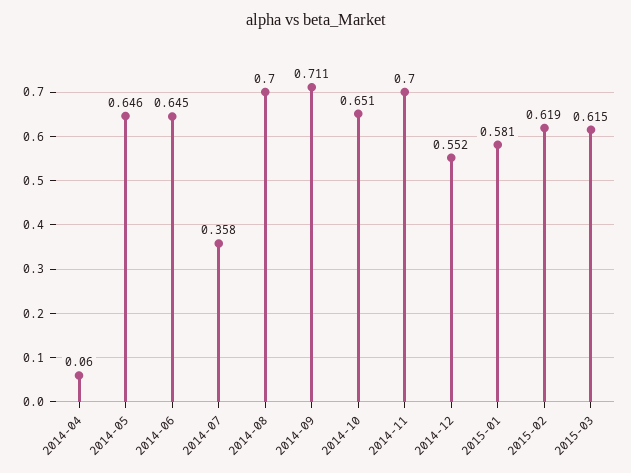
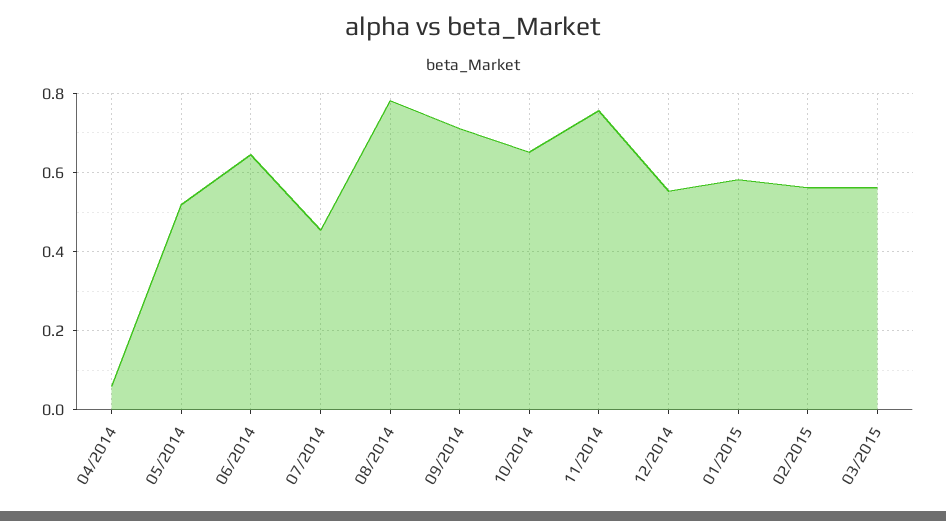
  {
    "2014-04": 0.06,
-   "2014-05": 0.646,
+   "2014-05": 0.52,
    "2014-06": 0.645,
-   "2014-07": 0.358,
+   "2014-07": 0.46,
-   "2014-08": 0.7,
+   "2014-08": 0.78,
    "2014-09": 0.711,
    "2014-10": 0.651,
-   "2014-11": 0.7,
+   "2014-11": 0.76,
    "2014-12": 0.552,
    "2015-01": 0.581,
-   "2015-02": 0.619,
+   "2015-02": 0.56,
-   "2015-03": 0.615
+   "2015-03": 0.56
  }

